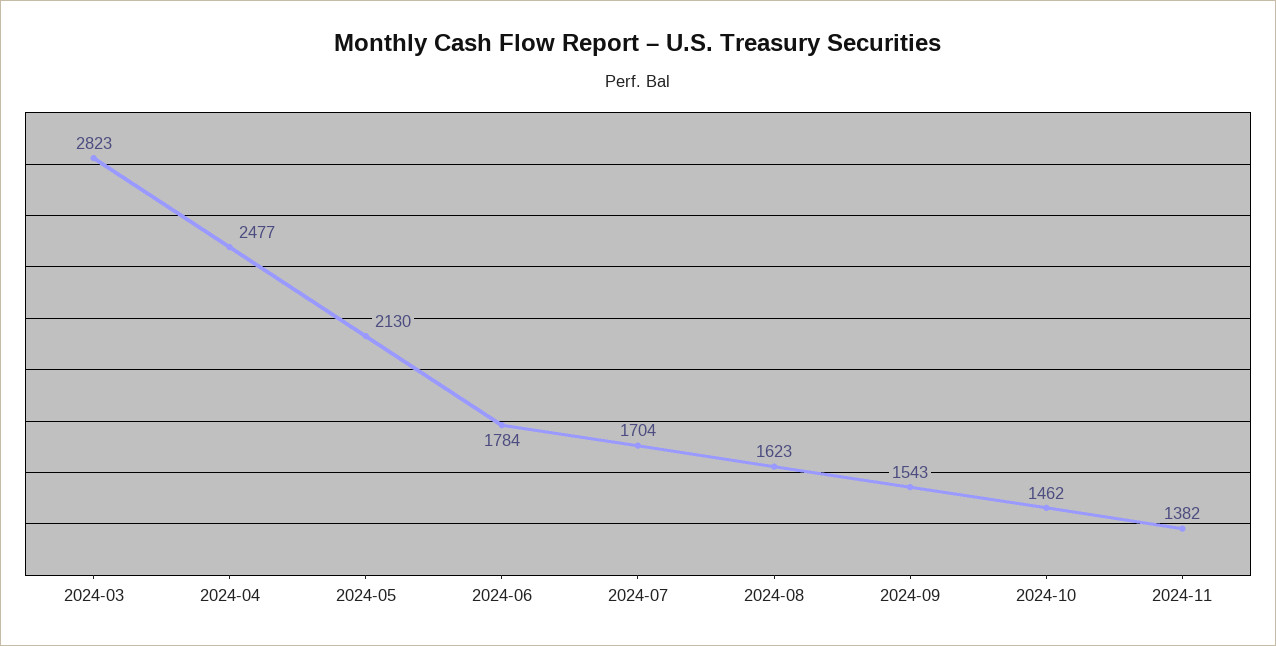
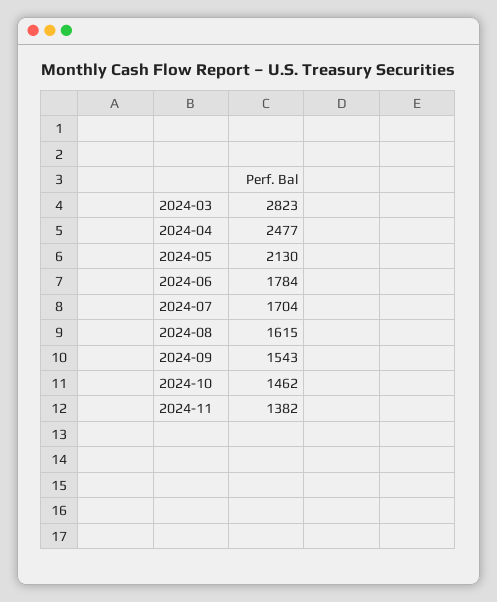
  {
    "2024-03": 2823,
    "2024-04": 2477,
    "2024-05": 2130,
    "2024-06": 1784,
    "2024-07": 1704,
-   "2024-08": 1623,
+   "2024-08": 1615,
    "2024-09": 1543,
    "2024-10": 1462,
    "2024-11": 1382
  }

